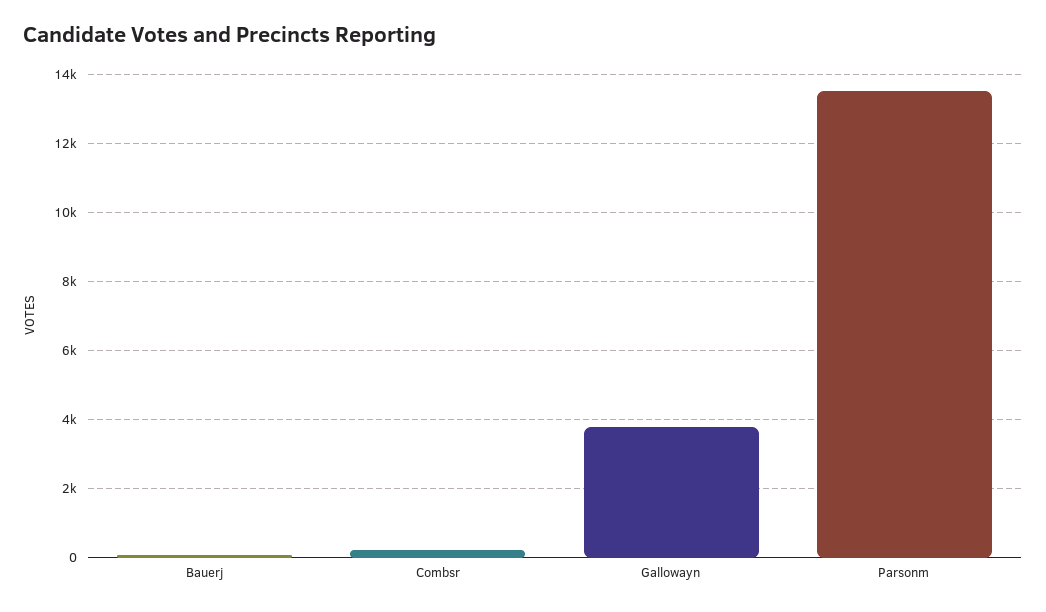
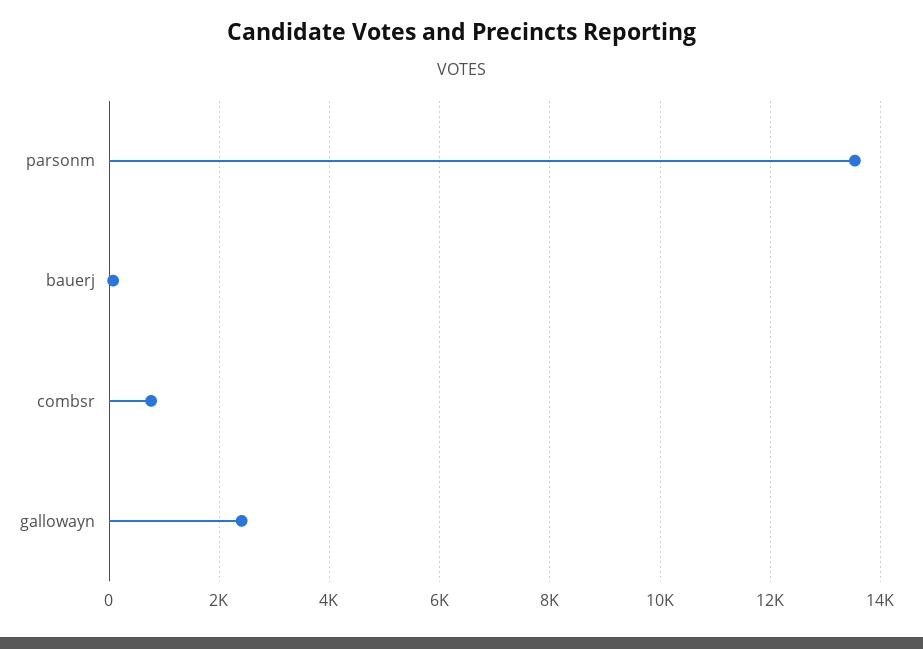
  {
    "Bauerj": 0,
-   "Combsr": 200,
+   "Combsr": 800,
-   "Gallowayn": 3800,
+   "Gallowayn": 2400,
    "Parsonm": 13600
  }

